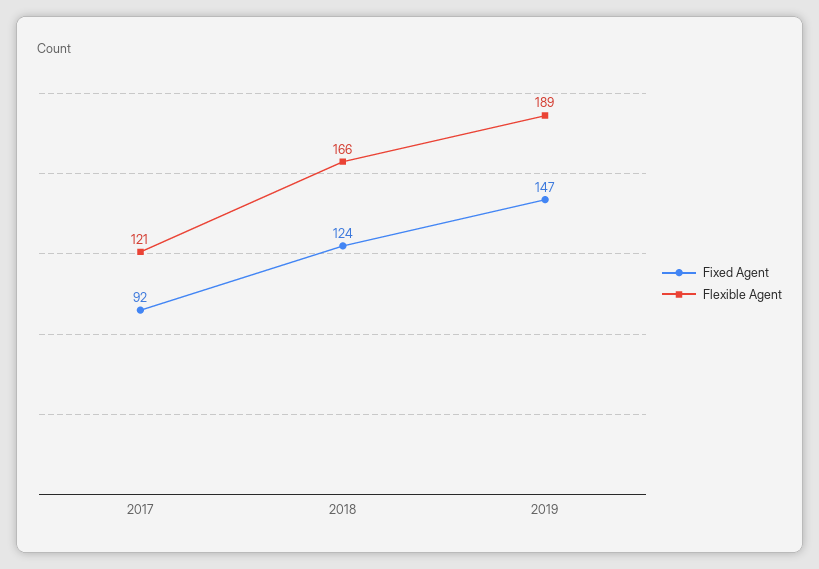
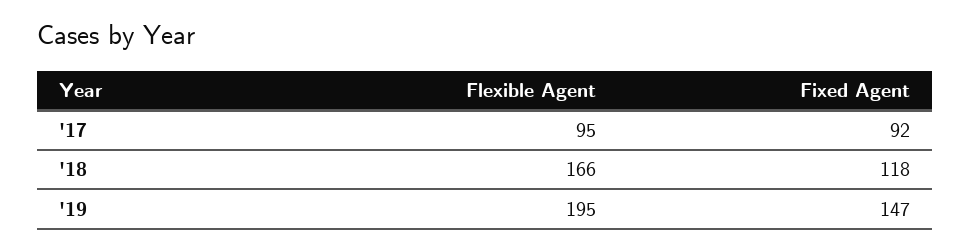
  {
    "Fixed Agent": {
      "2017": 92,
-     "2018": 124,
+     "2018": 118,
      "2019": 147
    },
    "Flexible Agent": {
-     "2017": 121,
+     "2017": 95,
      "2018": 166,
-     "2019": 189
+     "2019": 195
    }
  }

